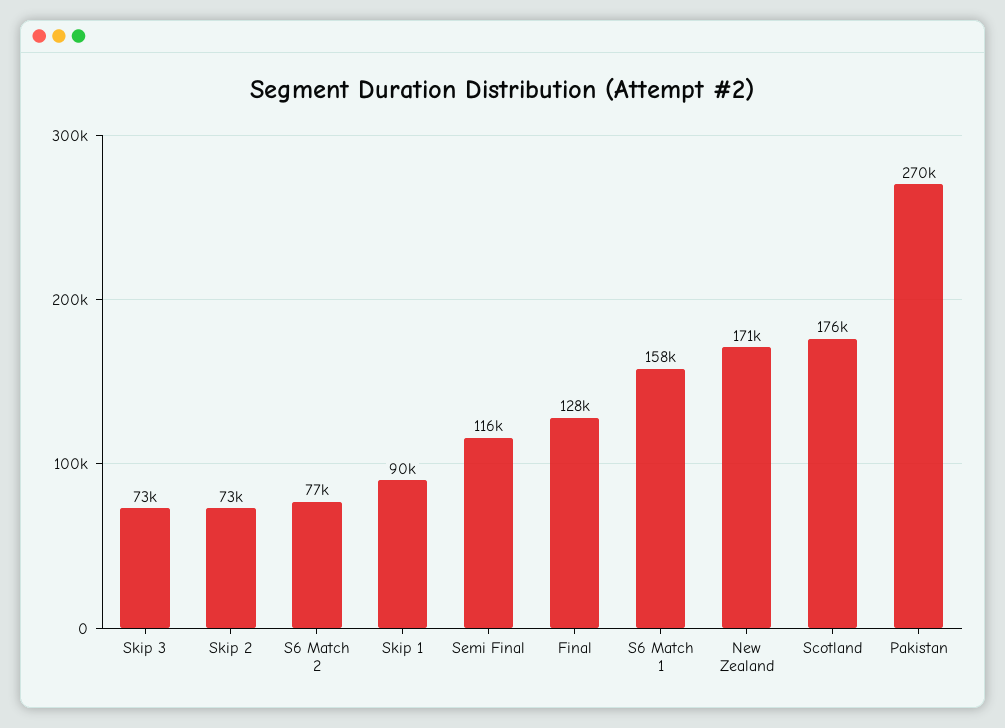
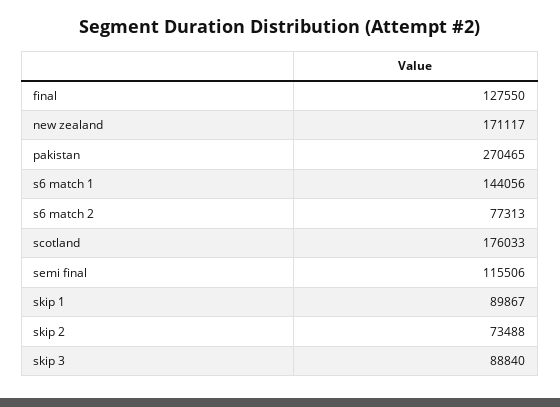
  {
-   "Skip 3": 73000,
+   "Skip 3": 88840,
    "Skip 2": 73488,
    "S6 Match 2": 77313,
    "Skip 1": 89867,
    "Semi Final": 115506,
    "Final": 127550,
-   "S6 Match 1": 158000,
+   "S6 Match 1": 144056,
    "New Zealand": 171117,
    "Scotland": 176033,
    "Pakistan": 270465
  }

